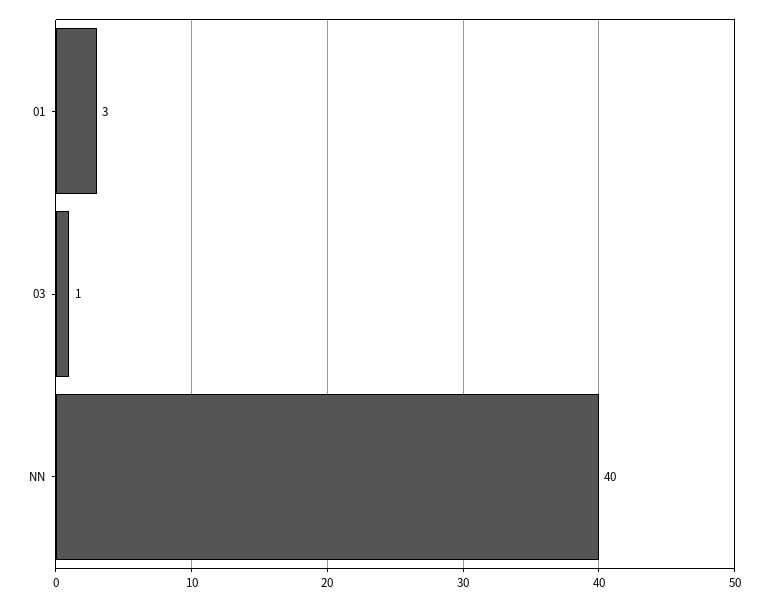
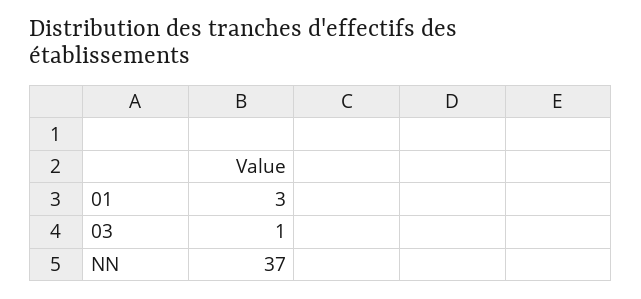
  {
    "01": 3,
    "03": 1,
-   "NN": 40
+   "NN": 37
  }

